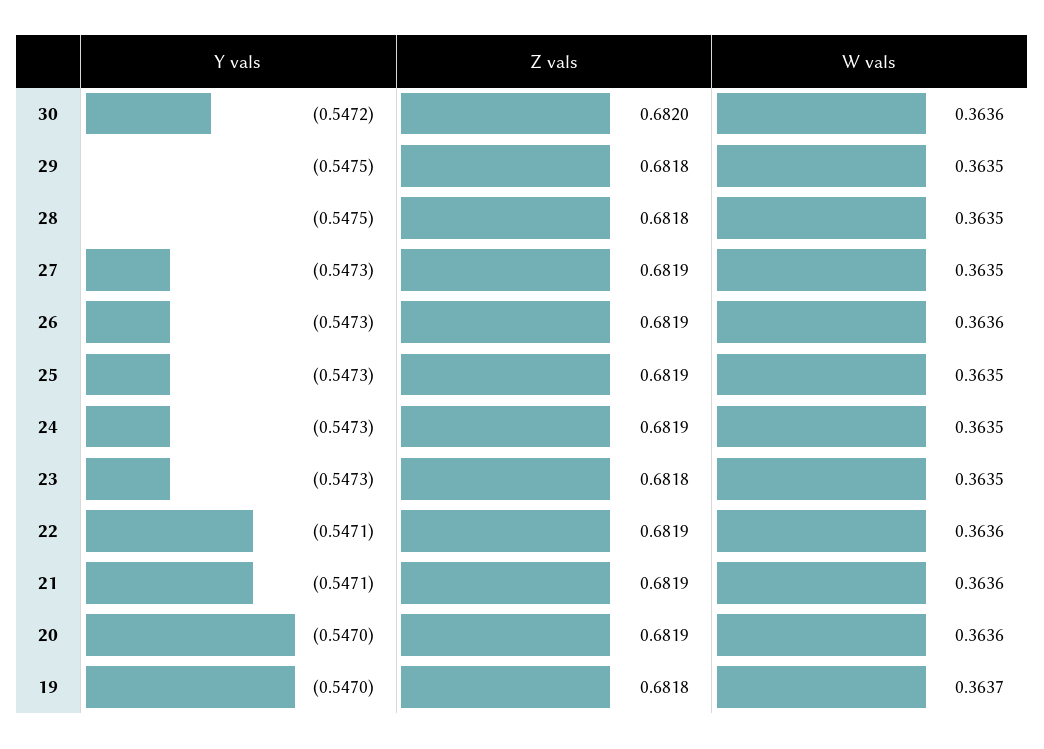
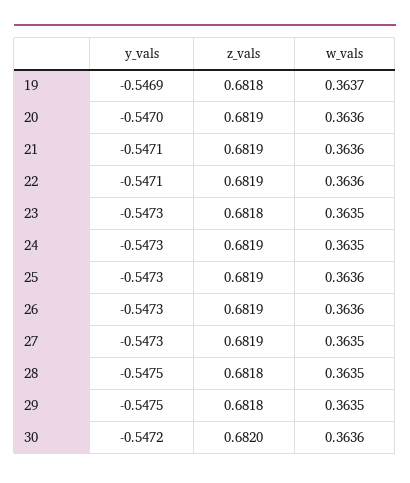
  {
    "Y vals": {
      "30": -0.5472,
      "29": -0.5475,
      "28": -0.5475,
      "27": -0.5473,
      "26": -0.5473,
      "25": -0.5473,
      "24": -0.5473,
      "23": -0.5473,
      "22": -0.5471,
      "21": -0.5471,
      "20": -0.547,
-     "19": -0.547
+     "19": -0.5469
    },
    "Z vals": {
      "30": 0.682,
      "29": 0.6818,
      "28": 0.6818,
      "27": 0.6819,
      "26": 0.6819,
      "25": 0.6819,
      "24": 0.6819,
      "23": 0.6818,
      "22": 0.6819,
      "21": 0.6819,
      "20": 0.6819,
      "19": 0.6818
    },
    "W vals": {
      "30": 0.3636,
      "29": 0.3635,
      "28": 0.3635,
      "27": 0.3635,
      "26": 0.3636,
-     "25": 0.3635,
+     "25": 0.3636,
      "24": 0.3635,
      "23": 0.3635,
      "22": 0.3636,
      "21": 0.3636,
      "20": 0.3636,
      "19": 0.3637
    }
  }

